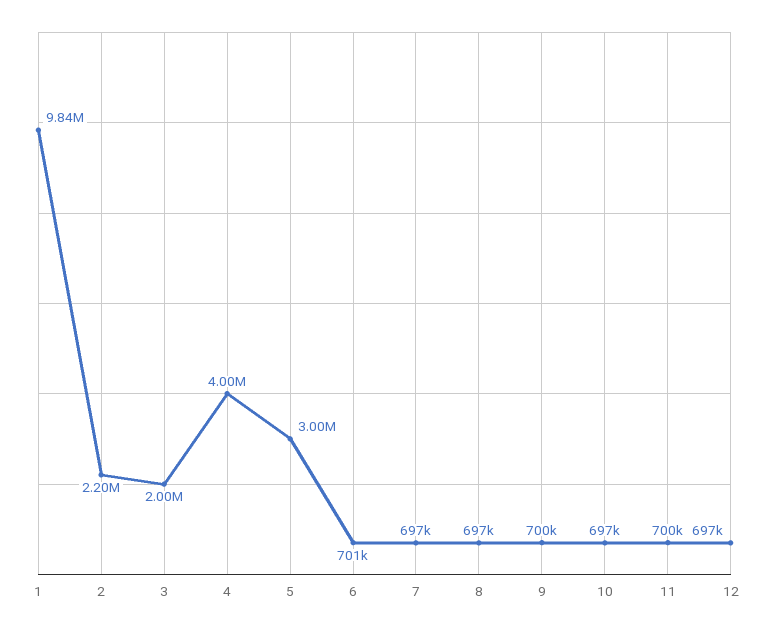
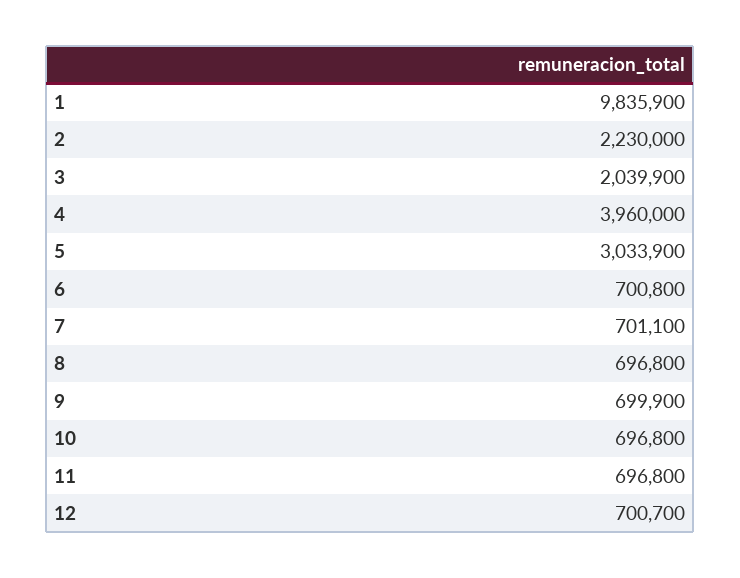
  {
    "1": 9835900,
-   "2": 2200000,
+   "2": 2230000,
-   "3": 2000000,
+   "3": 2039900,
-   "4": 4000000,
+   "4": 3960000,
-   "5": 3000000,
+   "5": 3033900,
    "6": 700800,
-   "7": 697000,
+   "7": 701100,
    "8": 696800,
    "9": 699900,
    "10": 696800,
-   "11": 700000,
+   "11": 696800,
-   "12": 697000
+   "12": 700700
  }

